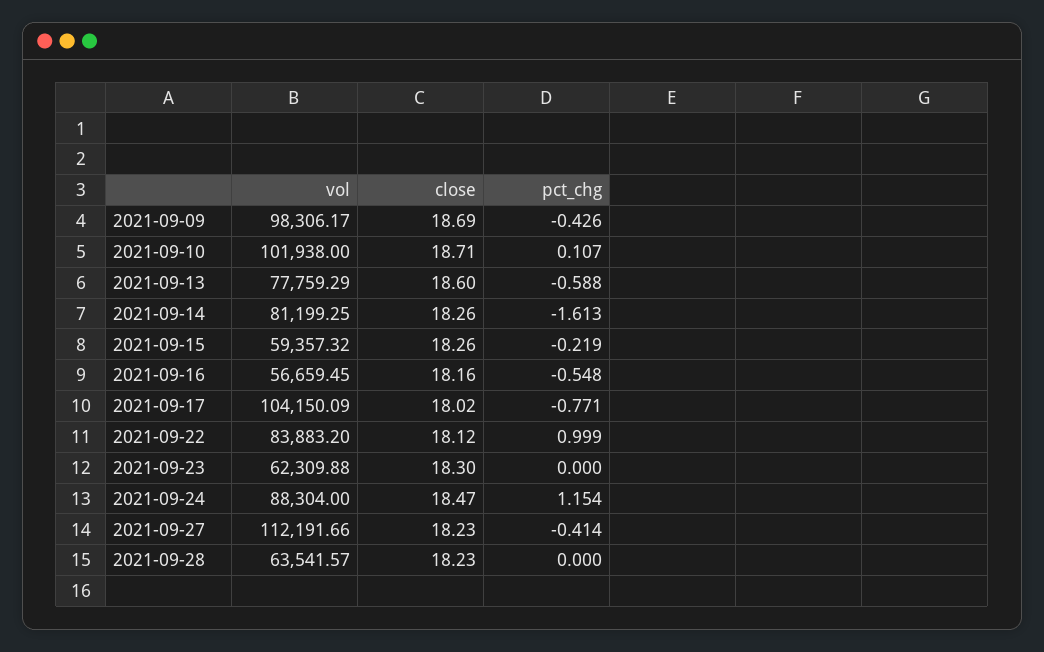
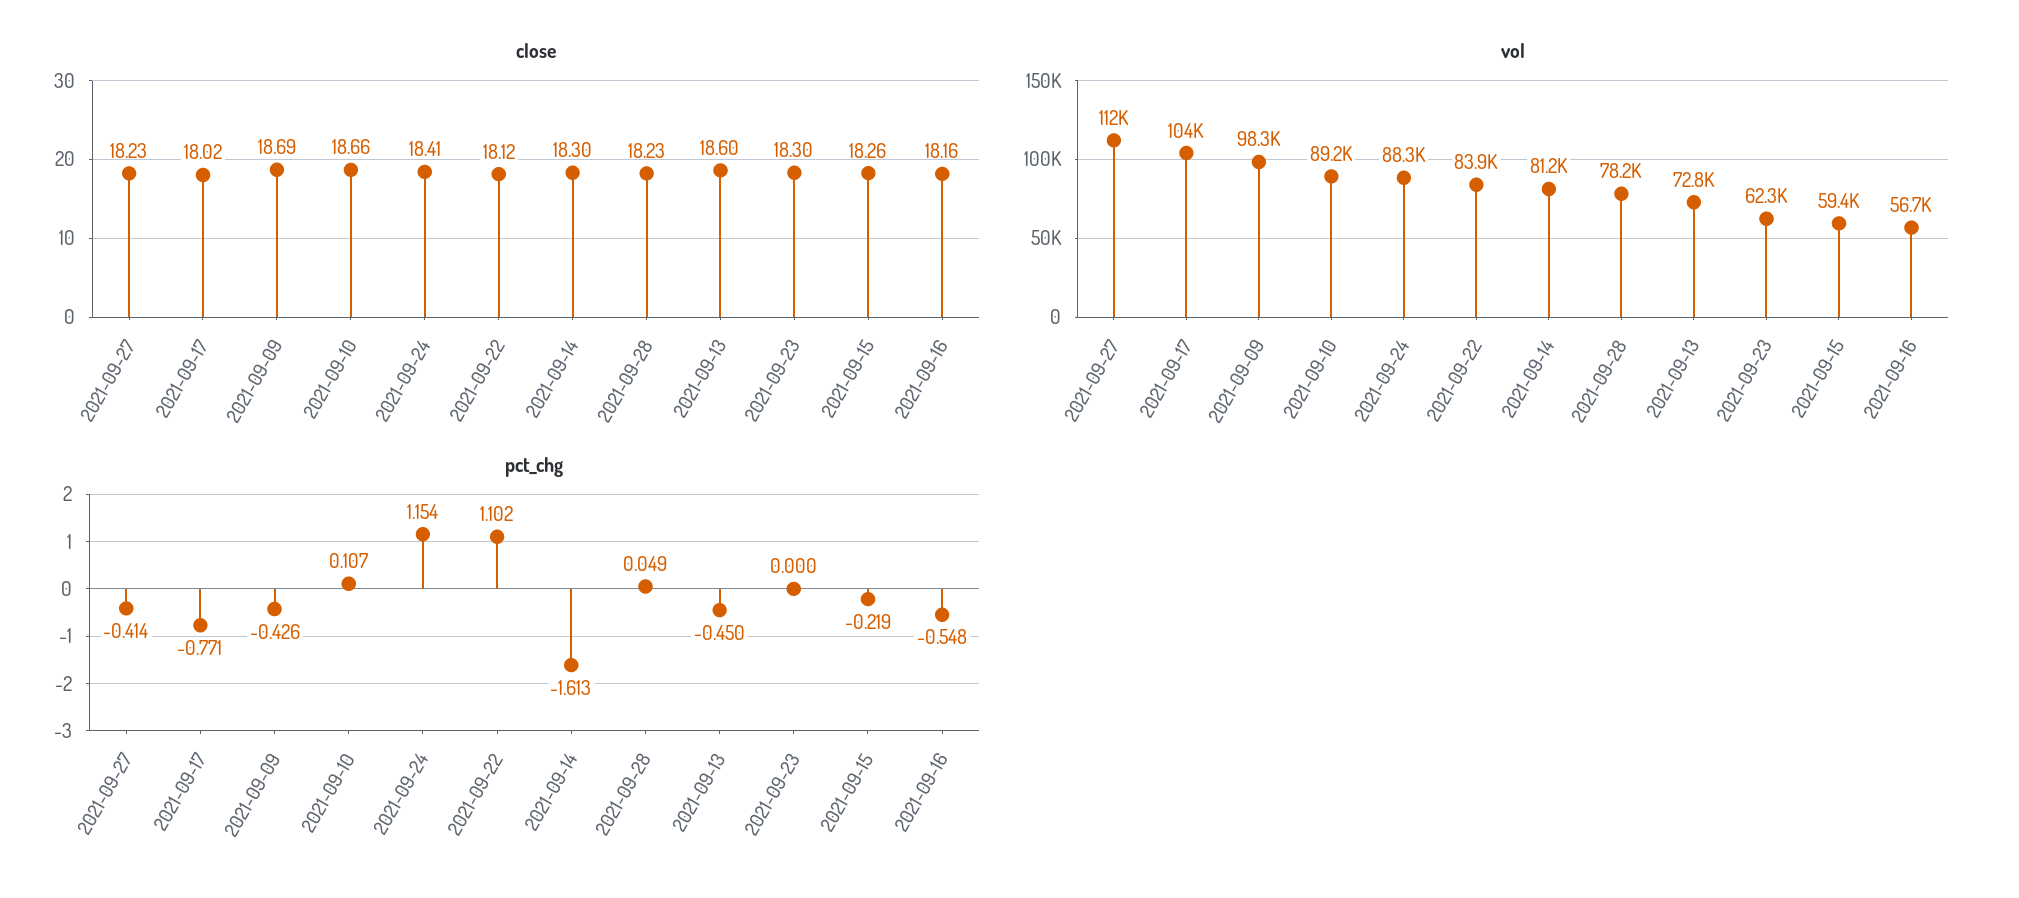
  {
    "vol": {
      "2021-09-09": 98306.17,
-     "2021-09-10": 101938,
+     "2021-09-10": 89200,
-     "2021-09-13": 77759.29,
+     "2021-09-13": 72800,
      "2021-09-14": 81199.25,
      "2021-09-15": 59357.32,
      "2021-09-16": 56659.45,
      "2021-09-17": 104150.09,
      "2021-09-22": 83883.2,
      "2021-09-23": 62309.88,
      "2021-09-24": 88304,
      "2021-09-27": 112191.66,
-     "2021-09-28": 63541.57
+     "2021-09-28": 78200
    },
    "close": {
      "2021-09-09": 18.69,
-     "2021-09-10": 18.71,
+     "2021-09-10": 18.66,
      "2021-09-13": 18.6,
-     "2021-09-14": 18.26,
+     "2021-09-14": 18.3,
      "2021-09-15": 18.26,
      "2021-09-16": 18.16,
      "2021-09-17": 18.02,
      "2021-09-22": 18.12,
      "2021-09-23": 18.3,
-     "2021-09-24": 18.47,
+     "2021-09-24": 18.41,
      "2021-09-27": 18.23,
      "2021-09-28": 18.23
    },
    "pct_chg": {
      "2021-09-09": -0.426,
      "2021-09-10": 0.107,
-     "2021-09-13": -0.588,
+     "2021-09-13": -0.45,
      "2021-09-14": -1.613,
      "2021-09-15": -0.219,
      "2021-09-16": -0.548,
      "2021-09-17": -0.771,
-     "2021-09-22": 0.999,
+     "2021-09-22": 1.102,
      "2021-09-23": 0,
      "2021-09-24": 1.154,
      "2021-09-27": -0.414,
-     "2021-09-28": 0
+     "2021-09-28": 0.049
    }
  }

